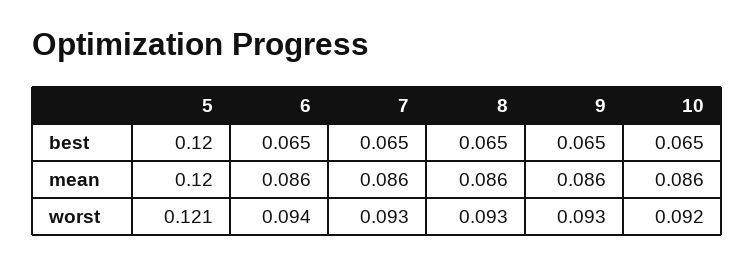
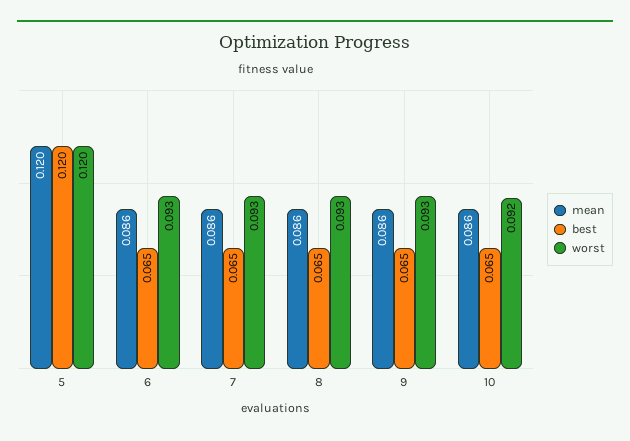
  {
    "best": {
      "5": 0.12,
      "6": 0.065,
      "7": 0.065,
      "8": 0.065,
      "9": 0.065,
      "10": 0.065
    },
    "mean": {
      "5": 0.12,
      "6": 0.086,
      "7": 0.086,
      "8": 0.086,
      "9": 0.086,
      "10": 0.086
    },
    "worst": {
-     "5": 0.121,
+     "5": 0.12,
-     "6": 0.094,
+     "6": 0.093,
      "7": 0.093,
      "8": 0.093,
      "9": 0.093,
      "10": 0.092
    }
  }

